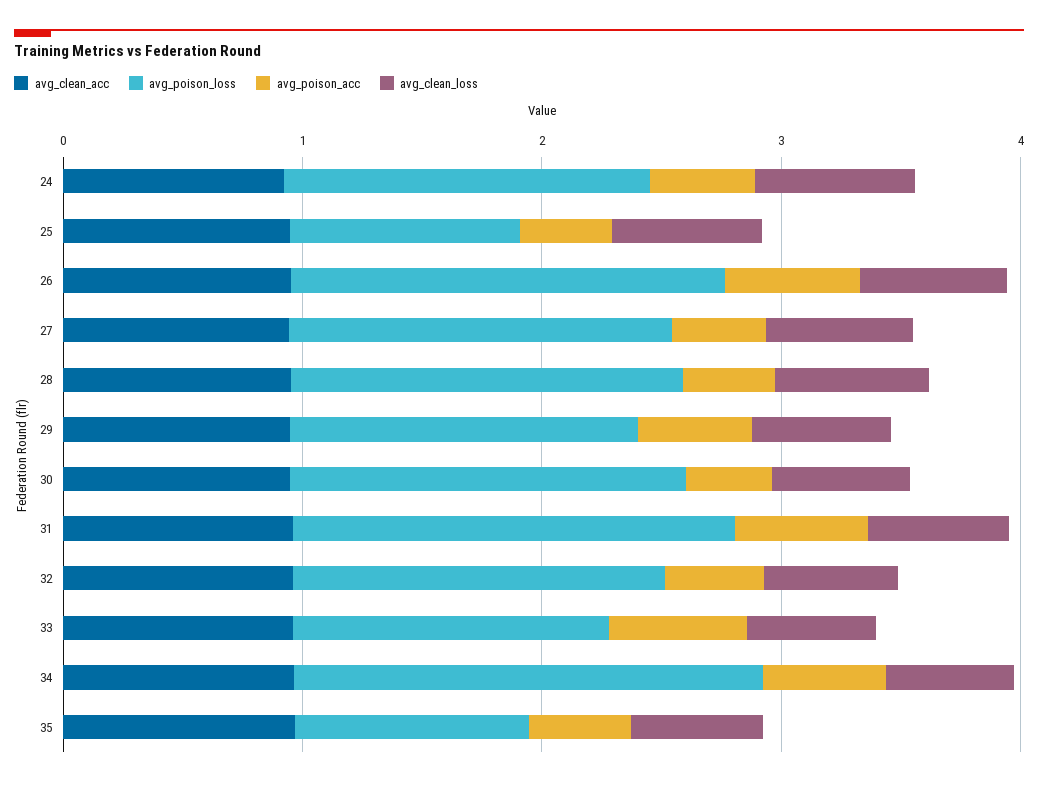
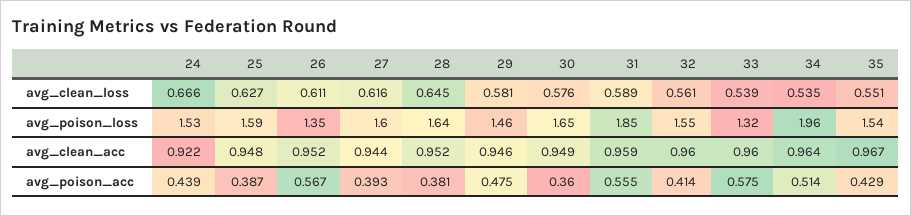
  {
    "avg_clean_acc": {
      "24": 0.922,
      "25": 0.948,
      "26": 0.952,
      "27": 0.944,
      "28": 0.952,
      "29": 0.946,
      "30": 0.949,
      "31": 0.959,
      "32": 0.96,
      "33": 0.96,
      "34": 0.964,
      "35": 0.967
    },
    "avg_poison_loss": {
      "24": 1.53,
-     "25": 1,
+     "25": 1.59,
-     "26": 1.8,
+     "26": 1.35,
      "27": 1.6,
      "28": 1.64,
      "29": 1.46,
      "30": 1.65,
      "31": 1.85,
      "32": 1.55,
      "33": 1.32,
      "34": 1.96,
-     "35": 1
+     "35": 1.54
    },
    "avg_poison_acc": {
      "24": 0.439,
      "25": 0.387,
      "26": 0.567,
      "27": 0.393,
      "28": 0.381,
      "29": 0.475,
      "30": 0.36,
      "31": 0.555,
      "32": 0.414,
      "33": 0.575,
      "34": 0.514,
      "35": 0.429
    },
    "avg_clean_loss": {
      "24": 0.666,
      "25": 0.627,
      "26": 0.611,
      "27": 0.616,
      "28": 0.645,
      "29": 0.581,
      "30": 0.576,
      "31": 0.589,
      "32": 0.561,
      "33": 0.539,
      "34": 0.535,
      "35": 0.551
    }
  }

